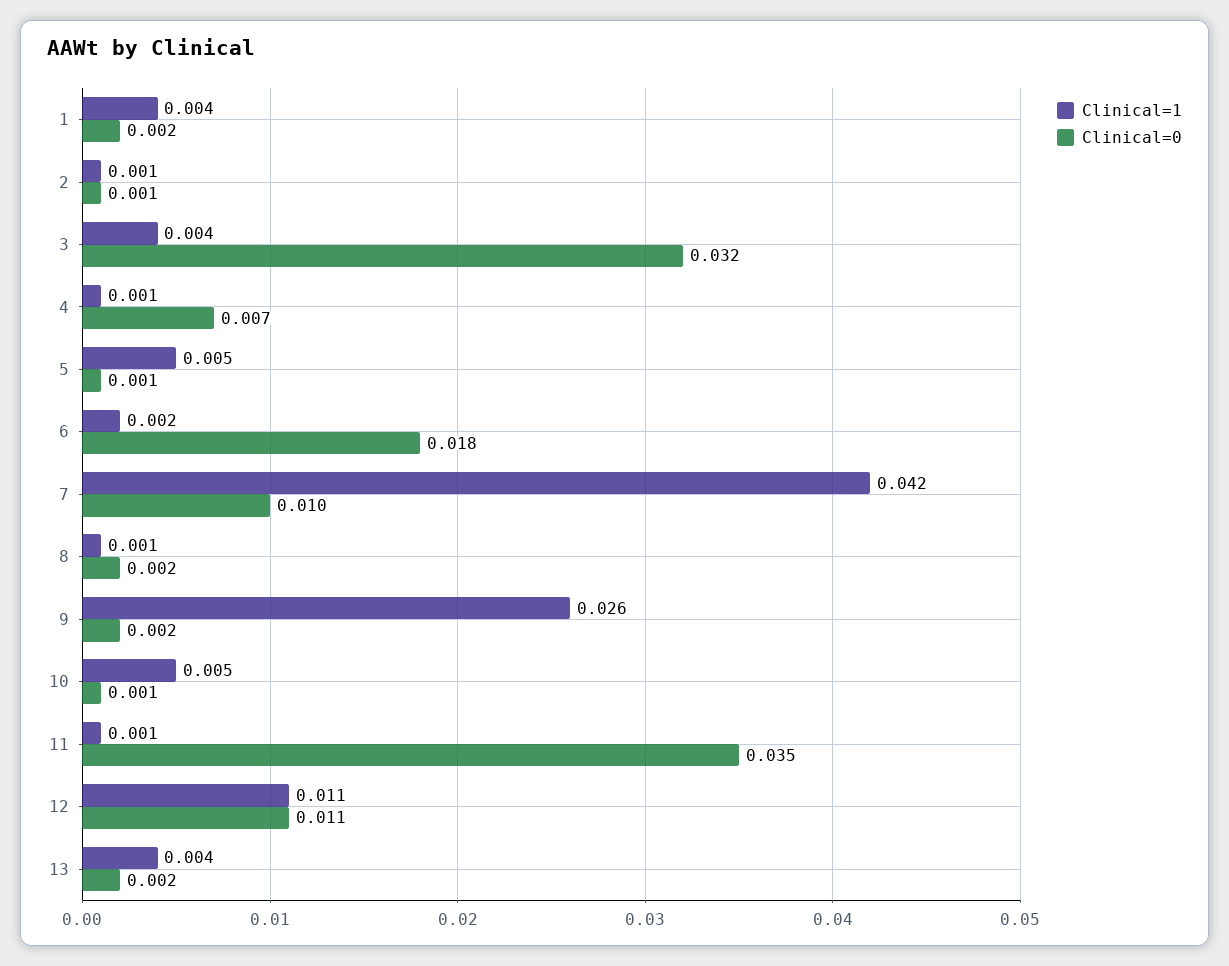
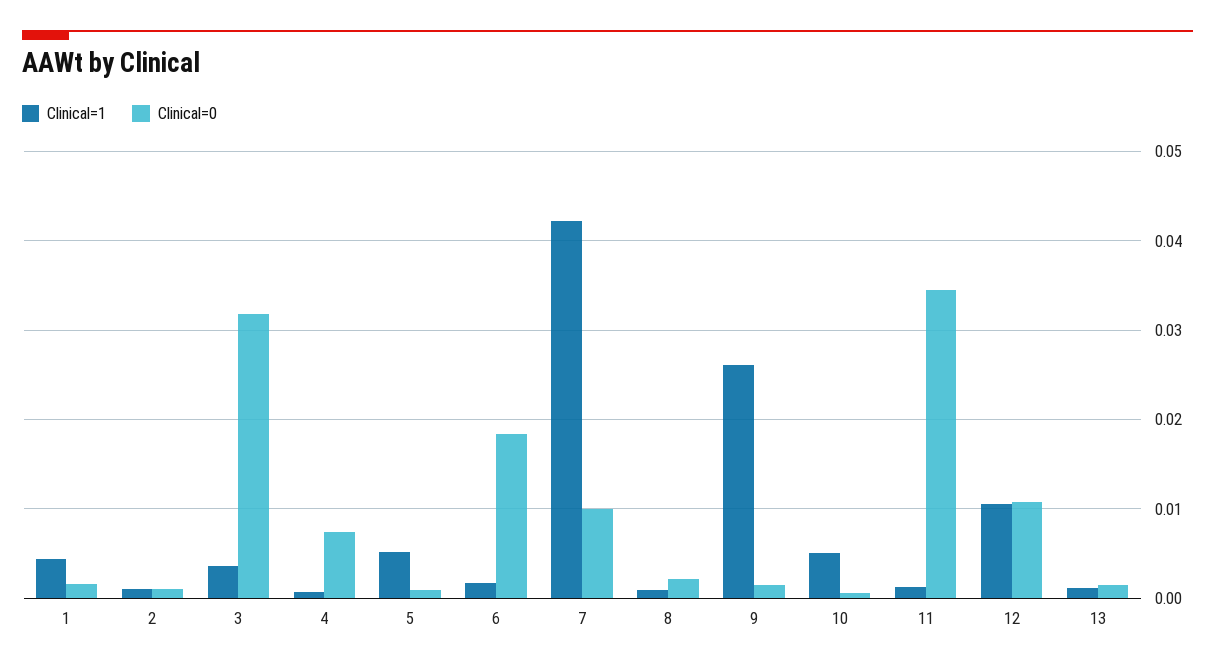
  {
    "Clinical=1": {
      "1": 0.004,
      "2": 0.001,
      "3": 0.004,
      "4": 0.001,
      "5": 0.005,
      "6": 0.002,
      "7": 0.042,
      "8": 0.001,
      "9": 0.026,
      "10": 0.005,
      "11": 0.001,
      "12": 0.011,
-     "13": 0.004
+     "13": 0.001
    },
    "Clinical=0": {
      "1": 0.002,
      "2": 0.001,
      "3": 0.032,
      "4": 0.007,
      "5": 0.001,
      "6": 0.018,
      "7": 0.01,
      "8": 0.002,
      "9": 0.002,
      "10": 0.001,
      "11": 0.035,
      "12": 0.011,
      "13": 0.002
    }
  }

